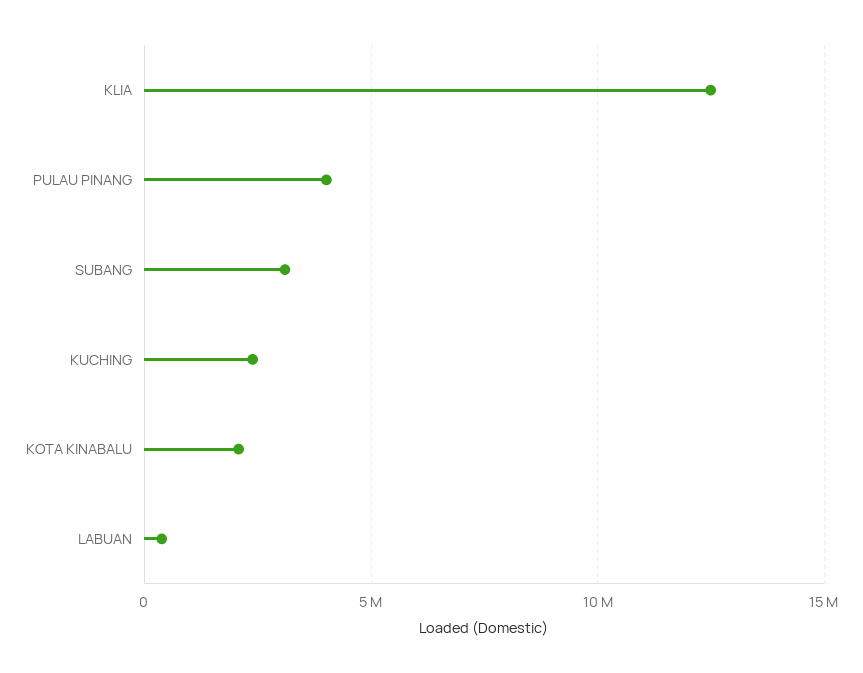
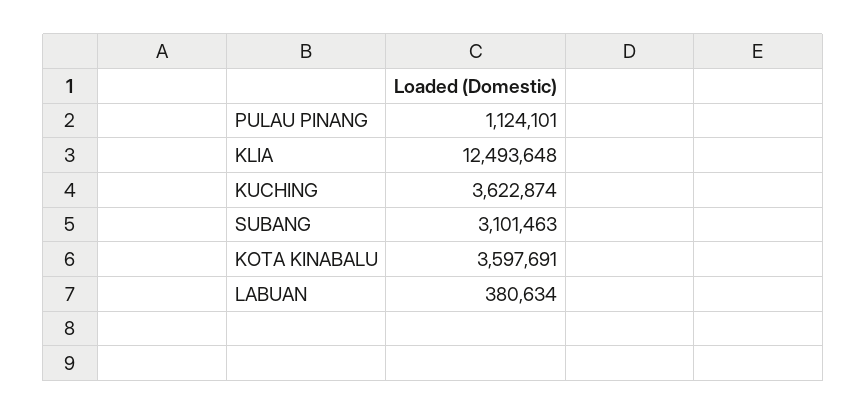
  {
    "KLIA": 12493648,
-   "PULAU PINANG": 4000000,
+   "PULAU PINANG": 1124101,
    "SUBANG": 3101463,
-   "KUCHING": 2500000,
+   "KUCHING": 3622874,
-   "KOTA KINABALU": 2000000,
+   "KOTA KINABALU": 3597691,
    "LABUAN": 380634
  }

